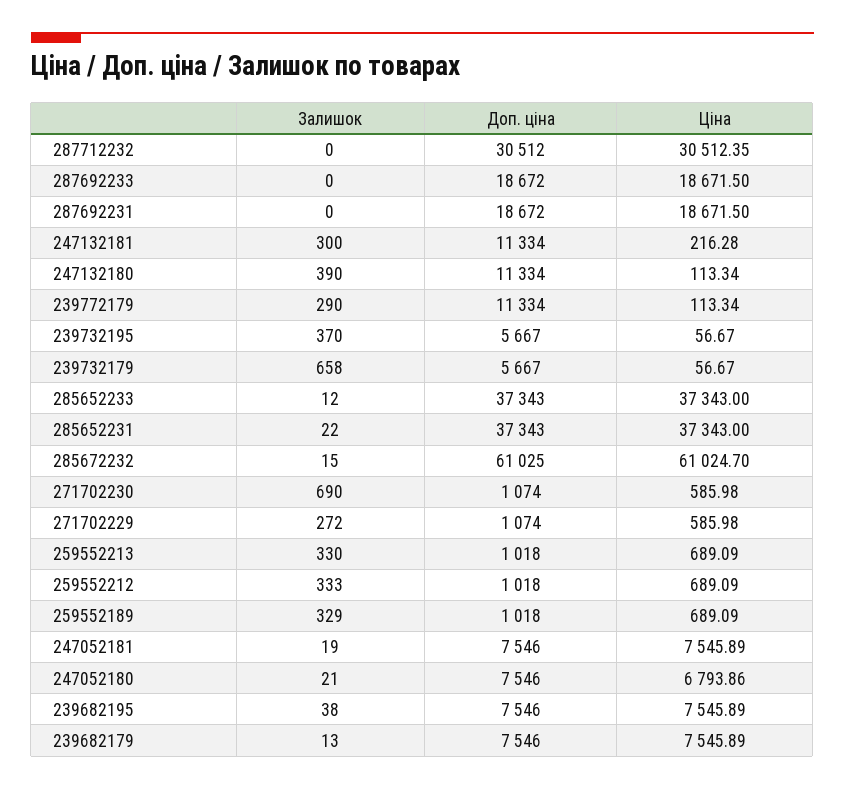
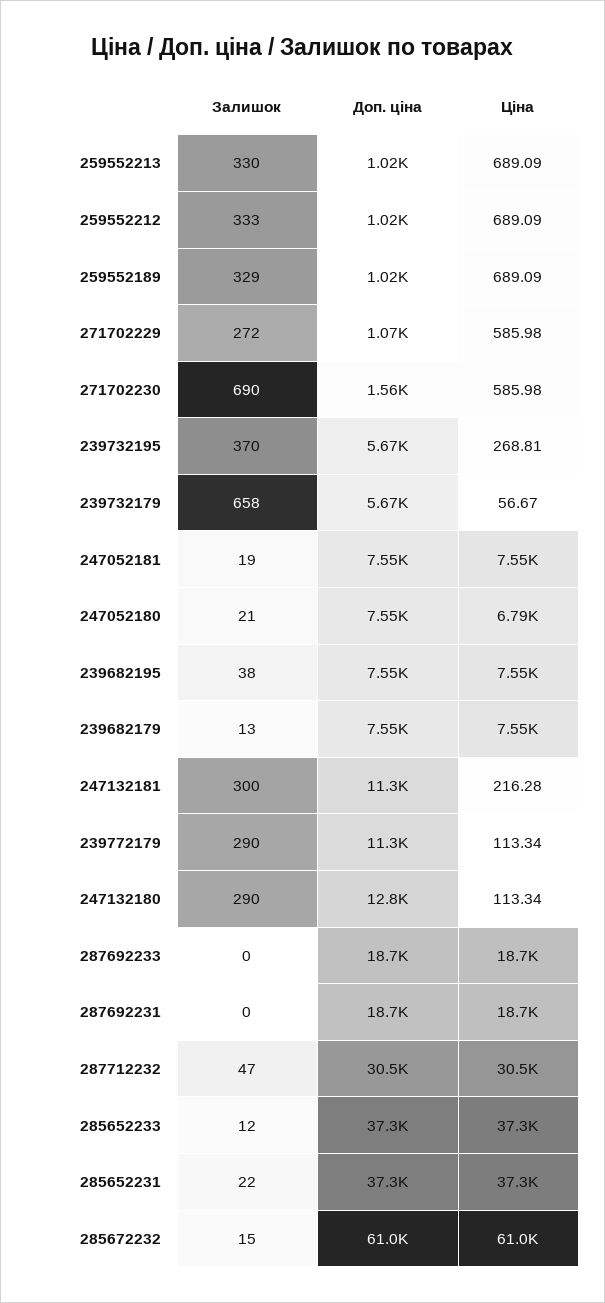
  {
    "Залишок": {
-     "287712232": 0,
+     "287712232": 47,
      "287692233": 0,
      "287692231": 0,
      "247132181": 300,
-     "247132180": 390,
+     "247132180": 290,
      "239772179": 290,
      "239732195": 370,
      "239732179": 658,
      "285652233": 12,
      "285652231": 22,
      "285672232": 15,
      "271702230": 690,
      "271702229": 272,
      "259552213": 330,
      "259552212": 333,
      "259552189": 329,
      "247052181": 19,
      "247052180": 21,
      "239682195": 38,
      "239682179": 13
    },
    "Доп. ціна": {
      "287712232": 30512,
      "287692233": 18672,
      "287692231": 18672,
      "247132181": 11334,
-     "247132180": 11334,
+     "247132180": 12800,
      "239772179": 11334,
      "239732195": 5667,
      "239732179": 5667,
      "285652233": 37343,
      "285652231": 37343,
      "285672232": 61025,
-     "271702230": 1074,
+     "271702230": 1560,
      "271702229": 1074,
      "259552213": 1018,
      "259552212": 1018,
      "259552189": 1018,
      "247052181": 7546,
      "247052180": 7546,
      "239682195": 7546,
      "239682179": 7546
    },
    "Ціна": {
      "287712232": 30512.35,
      "287692233": 18671.5,
      "287692231": 18671.5,
      "247132181": 216.28,
      "247132180": 113.34,
      "239772179": 113.34,
-     "239732195": 56.67,
+     "239732195": 268.81,
      "239732179": 56.67,
      "285652233": 37343,
      "285652231": 37343,
      "285672232": 61024.7,
      "271702230": 585.98,
      "271702229": 585.98,
      "259552213": 689.09,
      "259552212": 689.09,
      "259552189": 689.09,
      "247052181": 7545.89,
      "247052180": 6793.86,
      "239682195": 7545.89,
      "239682179": 7545.89
    }
  }

